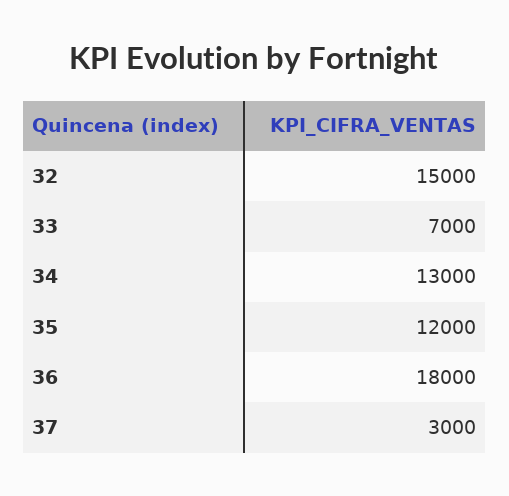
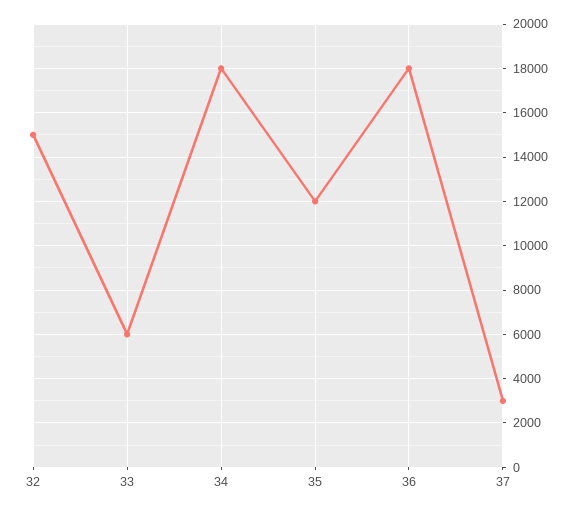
  {
    "32": 15000,
-   "33": 7000,
+   "33": 6000,
-   "34": 13000,
+   "34": 18000,
    "35": 12000,
    "36": 18000,
    "37": 3000
  }

